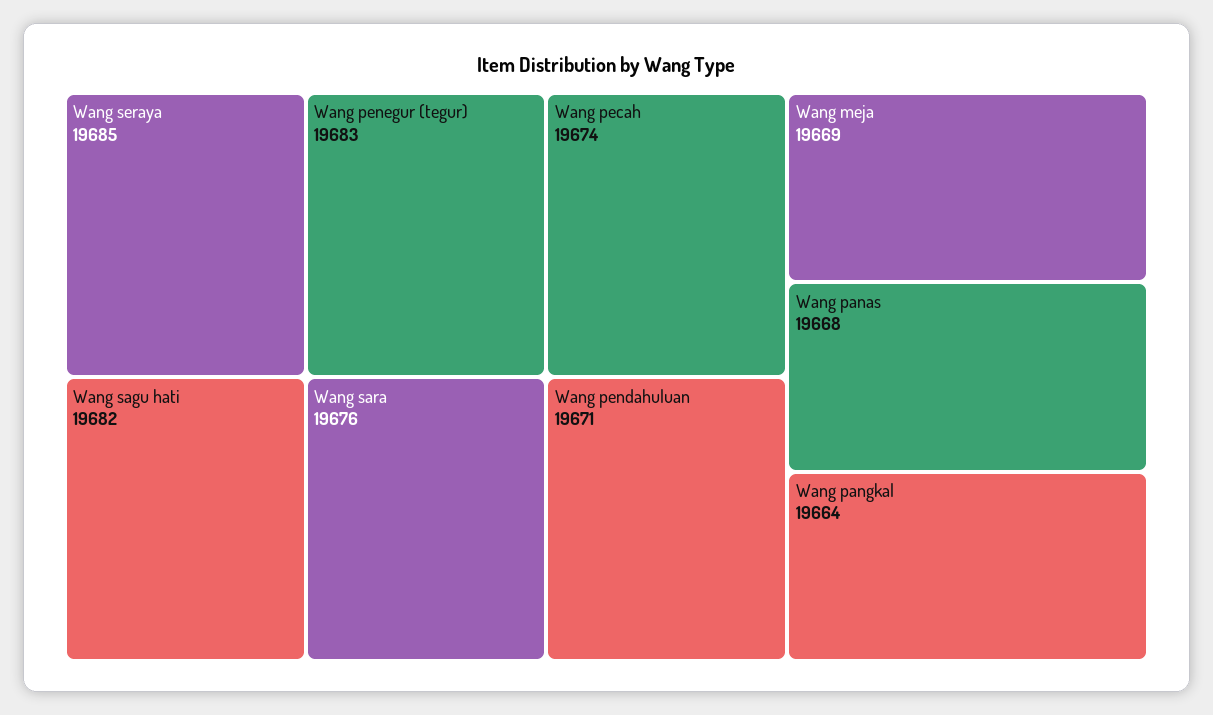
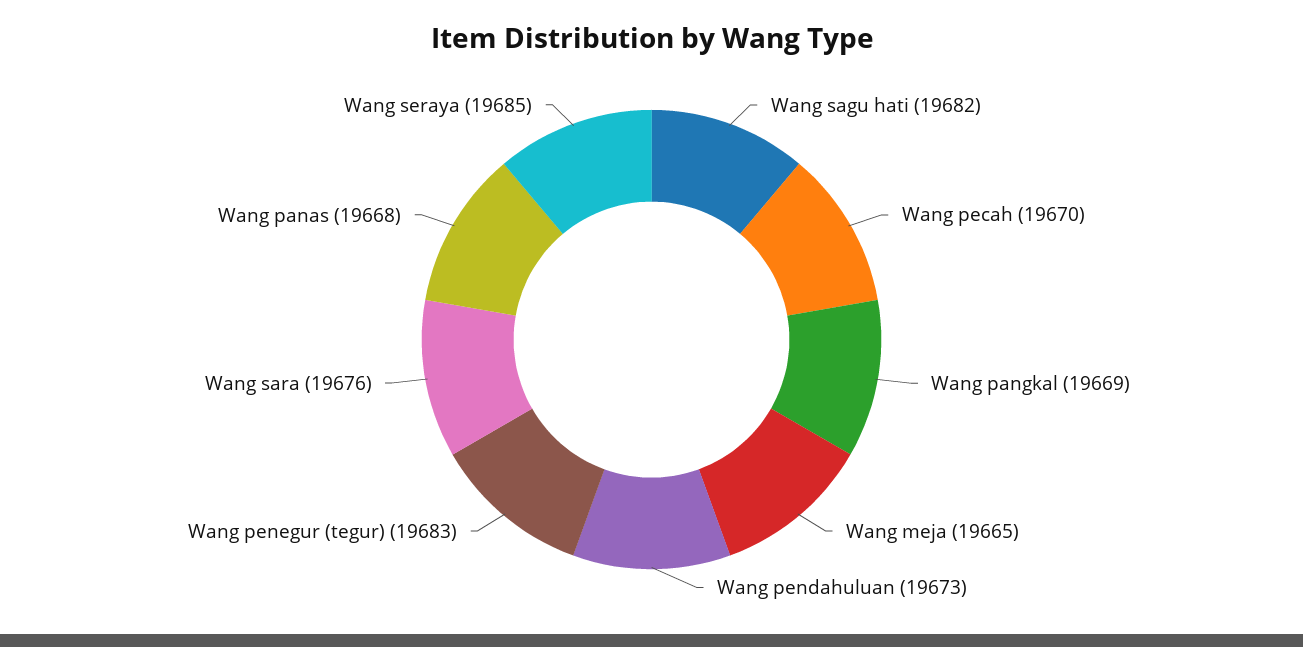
  {
    "Wang seraya": 19685,
    "Wang penegur (tegur)": 19683,
    "Wang sagu hati": 19682,
    "Wang sara": 19676,
-   "Wang pecah": 19674,
+   "Wang pecah": 19670,
-   "Wang pendahuluan": 19671,
+   "Wang pendahuluan": 19673,
-   "Wang meja": 19669,
+   "Wang meja": 19665,
    "Wang panas": 19668,
-   "Wang pangkal": 19664
+   "Wang pangkal": 19669
  }

